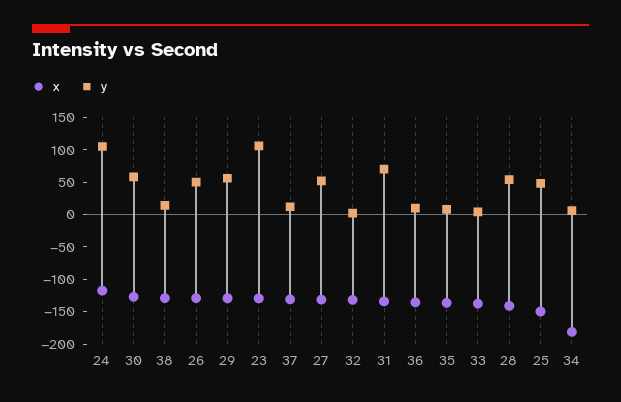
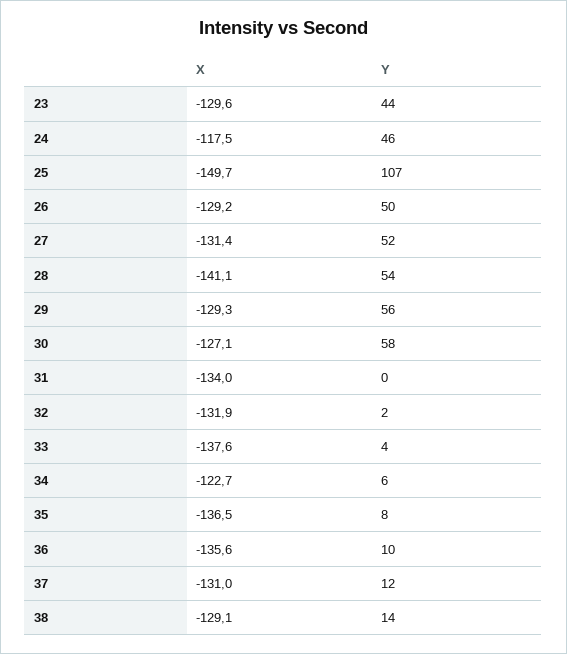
  {
    "x": {
      "24": -117.5,
      "30": -127.1,
      "38": -129.1,
      "26": -129.2,
      "29": -129.3,
      "23": -129.6,
      "37": -131,
      "27": -131.4,
      "32": -131.9,
      "31": -134,
      "36": -135.6,
      "35": -136.5,
      "33": -137.6,
      "28": -141.1,
      "25": -149.7,
-     "34": -175
+     "34": -122.7
    },
    "y": {
-     "24": 100,
+     "24": 46,
      "30": 58,
      "38": 14,
      "26": 50,
      "29": 56,
-     "23": 100,
+     "23": 44,
      "37": 12,
      "27": 52,
      "32": 2,
-     "31": 75,
+     "31": 0,
      "36": 10,
      "35": 8,
      "33": 4,
      "28": 54,
-     "25": 50,
+     "25": 107,
      "34": 6
    }
  }

